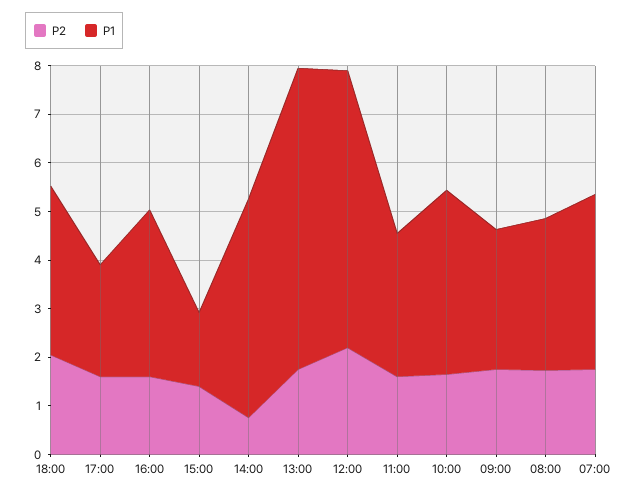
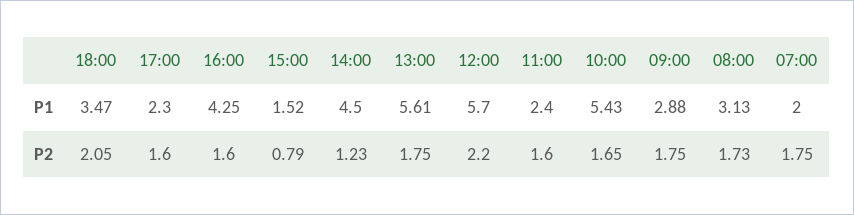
  {
    "P2": {
      "18:00": 2.05,
      "17:00": 1.6,
      "16:00": 1.6,
-     "15:00": 1.4,
+     "15:00": 0.79,
-     "14:00": 0.8,
+     "14:00": 1.23,
      "13:00": 1.75,
      "12:00": 2.2,
      "11:00": 1.6,
      "10:00": 1.65,
      "09:00": 1.75,
      "08:00": 1.73,
      "07:00": 1.75
    },
    "P1": {
      "18:00": 3.47,
      "17:00": 2.3,
-     "16:00": 3.4,
+     "16:00": 4.25,
      "15:00": 1.52,
      "14:00": 4.5,
-     "13:00": 6.2,
+     "13:00": 5.61,
      "12:00": 5.7,
-     "11:00": 3,
+     "11:00": 2.4,
-     "10:00": 3.8,
+     "10:00": 5.43,
      "09:00": 2.88,
      "08:00": 3.13,
-     "07:00": 3.6
+     "07:00": 2
    }
  }

